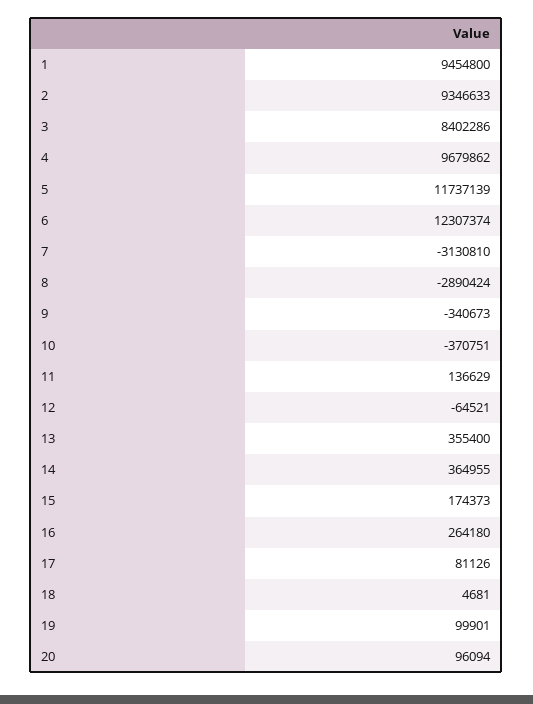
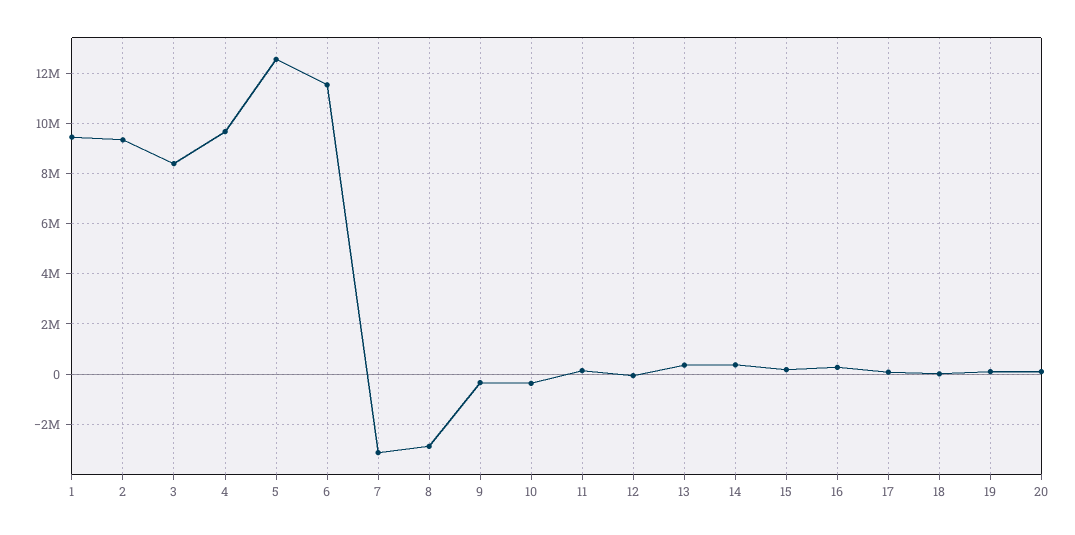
  {
    "1": 9454800,
    "2": 9346633,
    "3": 8402286,
    "4": 9679862,
-   "5": 11737139,
+   "5": 12500000,
-   "6": 12307374,
+   "6": 11500000,
    "7": -3130810,
    "8": -2890424,
    "9": -340673,
    "10": -370751,
    "11": 136629,
    "12": -64521,
    "13": 355400,
    "14": 364955,
    "15": 174373,
    "16": 264180,
    "17": 81126,
    "18": 4681,
    "19": 99901,
    "20": 96094
  }

